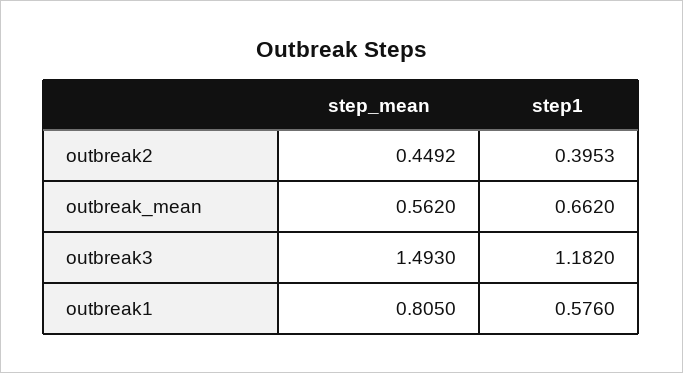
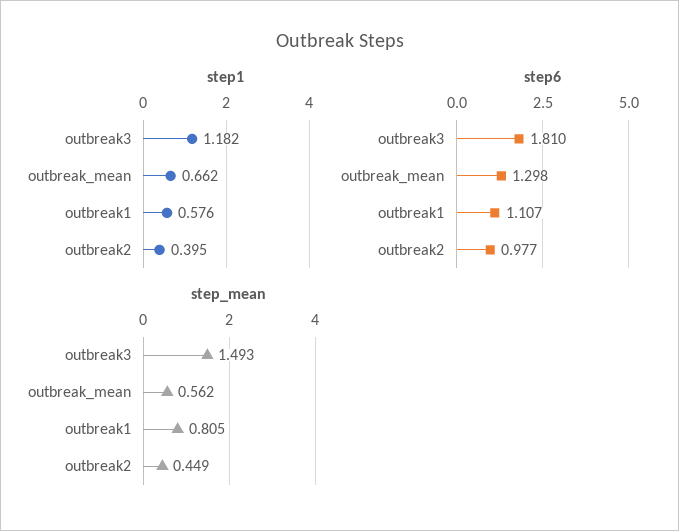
  {
    "step_mean": {
      "outbreak2": 0.4492,
      "outbreak_mean": 0.562,
      "outbreak3": 1.493,
      "outbreak1": 0.805
    },
    "step1": {
      "outbreak2": 0.3953,
      "outbreak_mean": 0.662,
      "outbreak3": 1.182,
      "outbreak1": 0.576
-   }
+   },
+   "step6": {
+     "outbreak3": 1.81,
+     "outbreak_mean": 1.298,
+     "outbreak1": 1.107,
+     "outbreak2": 0.977
+   }
  }

